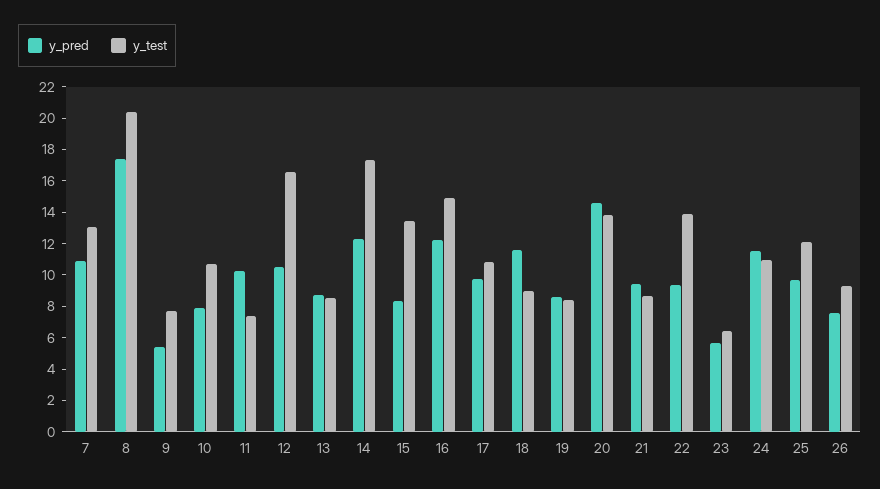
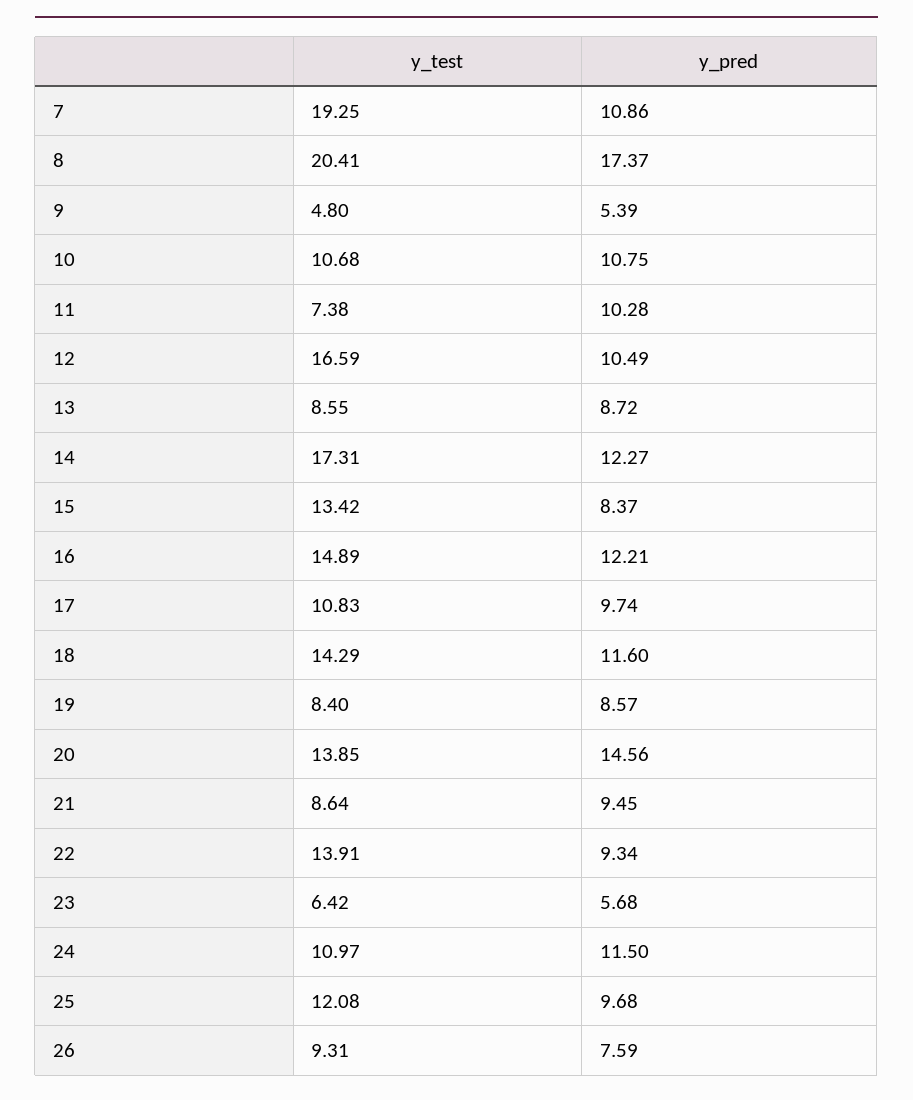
  {
    "y_pred": {
      "7": 10.86,
      "8": 17.37,
      "9": 5.39,
-     "10": 8,
+     "10": 10.75,
      "11": 10.28,
      "12": 10.49,
      "13": 8.72,
      "14": 12.27,
      "15": 8.37,
      "16": 12.21,
      "17": 9.74,
      "18": 11.6,
      "19": 8.57,
      "20": 14.56,
      "21": 9.45,
      "22": 9.34,
      "23": 5.68,
      "24": 11.5,
      "25": 9.68,
      "26": 7.59
    },
    "y_test": {
-     "7": 13,
+     "7": 19.25,
      "8": 20.41,
-     "9": 8,
+     "9": 4.8,
      "10": 10.68,
      "11": 7.38,
      "12": 16.59,
      "13": 8.55,
      "14": 17.31,
      "15": 13.42,
      "16": 14.89,
      "17": 10.83,
-     "18": 9,
+     "18": 14.29,
      "19": 8.4,
      "20": 13.85,
      "21": 8.64,
      "22": 13.91,
      "23": 6.42,
      "24": 10.97,
      "25": 12.08,
      "26": 9.31
    }
  }

